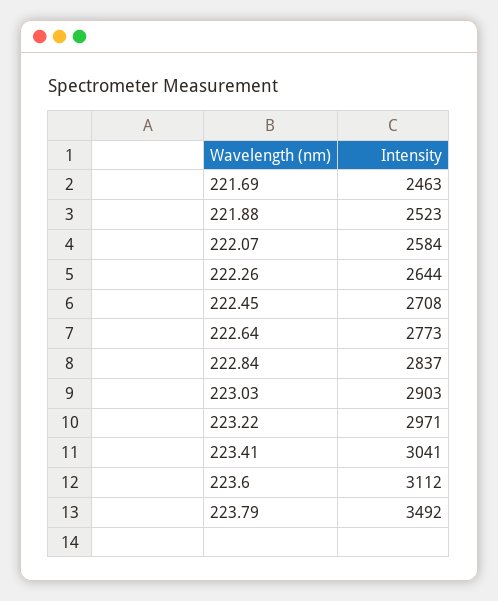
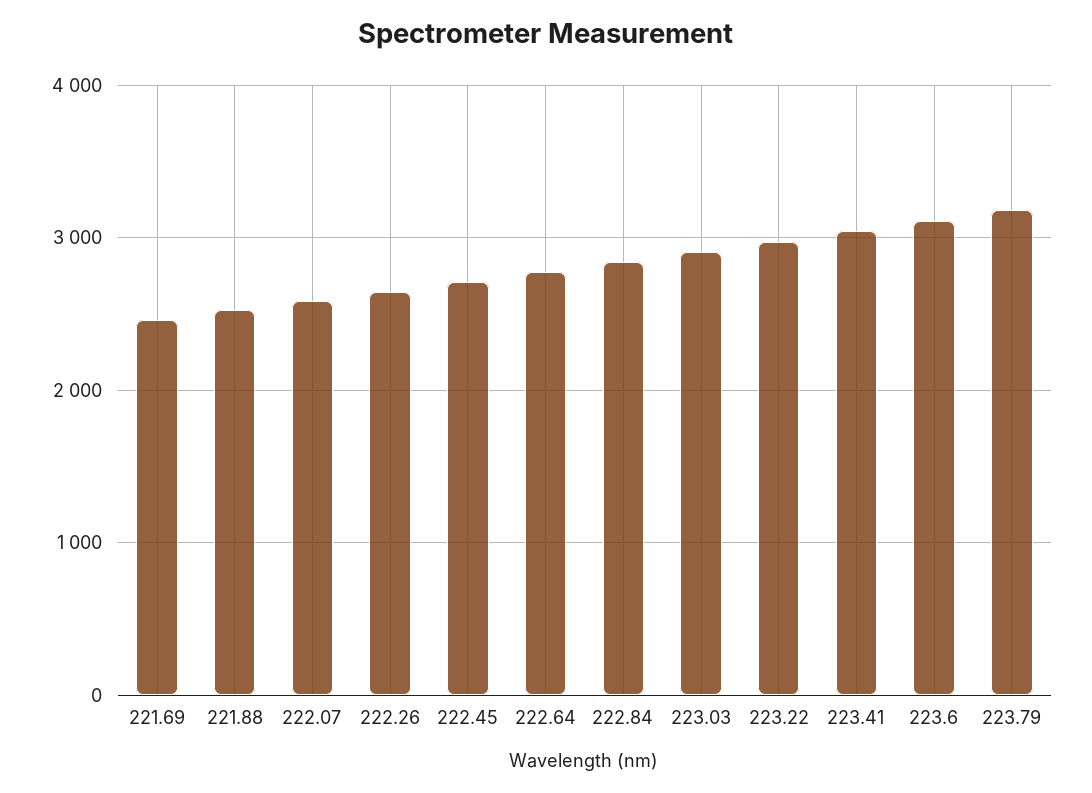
  {
    "221.69": 2463,
    "221.88": 2523,
    "222.07": 2584,
    "222.26": 2644,
    "222.45": 2708,
    "222.64": 2773,
    "222.84": 2837,
    "223.03": 2903,
    "223.22": 2971,
    "223.41": 3041,
    "223.6": 3112,
-   "223.79": 3492
+   "223.79": 3200
  }

